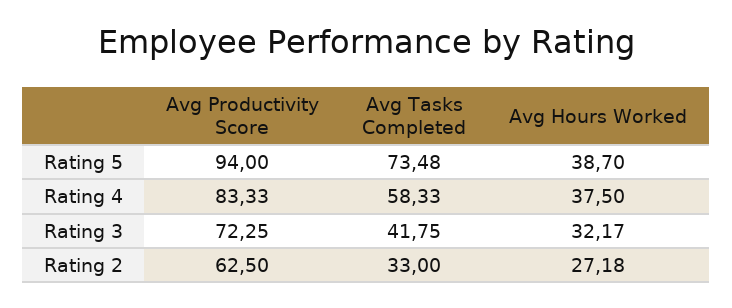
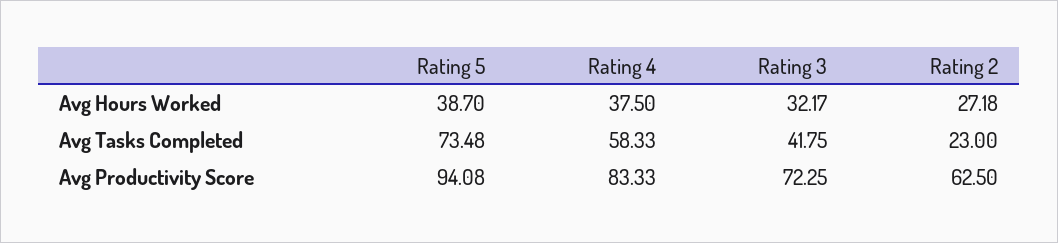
  {
    "Avg Productivity Score": {
-     "Rating 5": 94,
+     "Rating 5": 94.08,
      "Rating 4": 83.33,
      "Rating 3": 72.25,
      "Rating 2": 62.5
    },
    "Avg Tasks Completed": {
      "Rating 5": 73.48,
      "Rating 4": 58.33,
      "Rating 3": 41.75,
-     "Rating 2": 33
+     "Rating 2": 23
    },
    "Avg Hours Worked": {
      "Rating 5": 38.7,
      "Rating 4": 37.5,
      "Rating 3": 32.17,
      "Rating 2": 27.18
    }
  }

